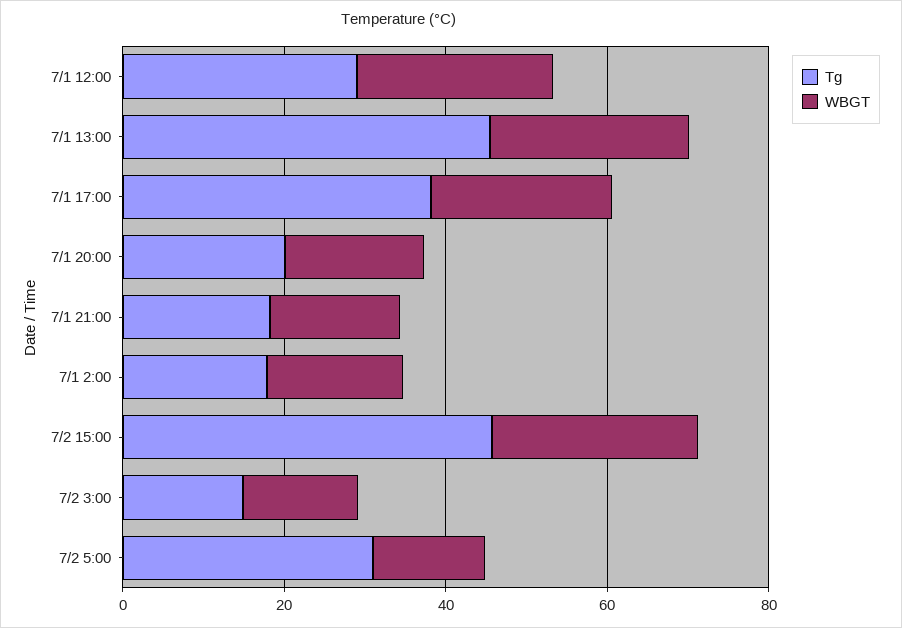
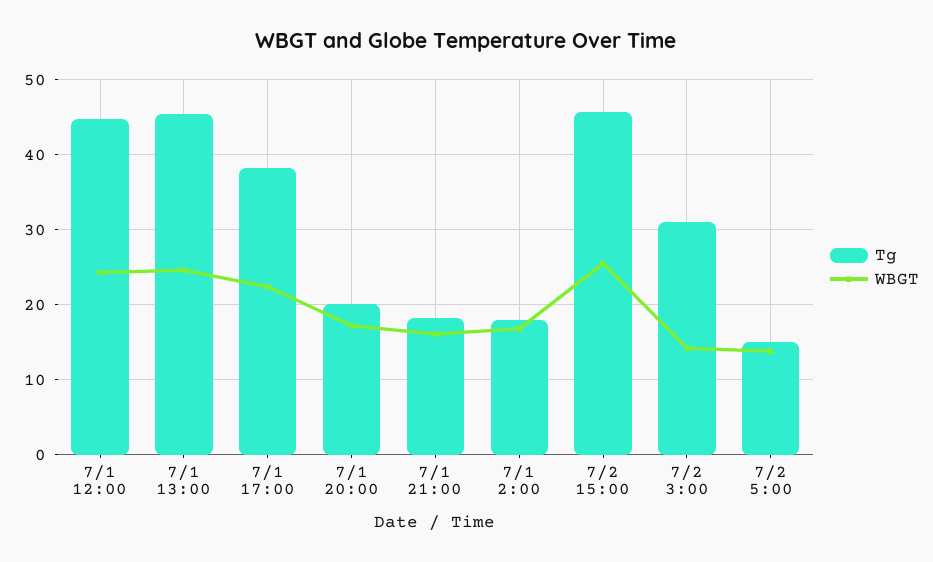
  {
    "Tg": {
-     "7/1 12:00": 30,
+     "7/1 12:00": 45,
      "7/1 13:00": 46,
      "7/1 17:00": 38,
      "7/1 20:00": 20,
      "7/1 21:00": 18,
      "7/1 2:00": 18,
      "7/2 15:00": 46,
-     "7/2 3:00": 15,
+     "7/2 3:00": 31,
-     "7/2 5:00": 30
+     "7/2 5:00": 15
    },
    "WBGT": {
      "7/1 12:00": 24,
      "7/1 13:00": 25,
      "7/1 17:00": 22,
      "7/1 20:00": 17,
      "7/1 21:00": 16,
      "7/1 2:00": 17,
      "7/2 15:00": 26,
      "7/2 3:00": 14,
      "7/2 5:00": 14
    }
  }

